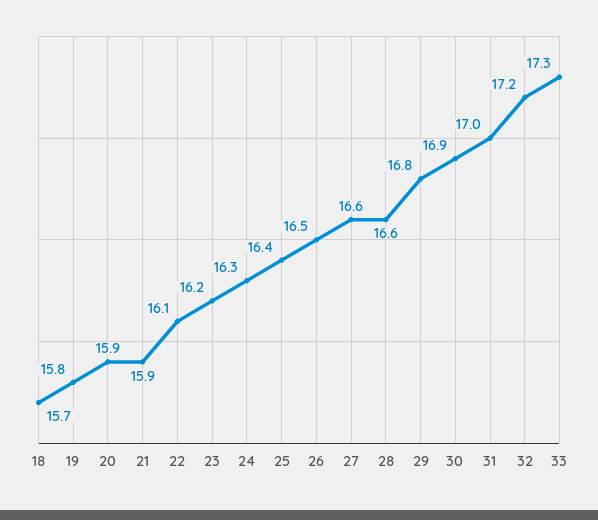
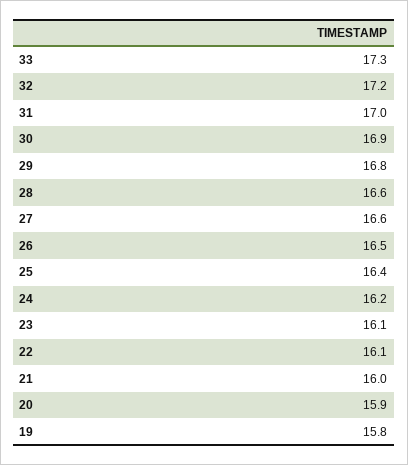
  {
-   "18": 15.7,
    "19": 15.8,
    "20": 15.9,
-   "21": 15.9,
+   "21": 16,
    "22": 16.1,
-   "23": 16.2,
+   "23": 16.1,
-   "24": 16.3,
+   "24": 16.2,
    "25": 16.4,
    "26": 16.5,
    "27": 16.6,
    "28": 16.6,
    "29": 16.8,
    "30": 16.9,
    "31": 17,
    "32": 17.2,
    "33": 17.3
  }

